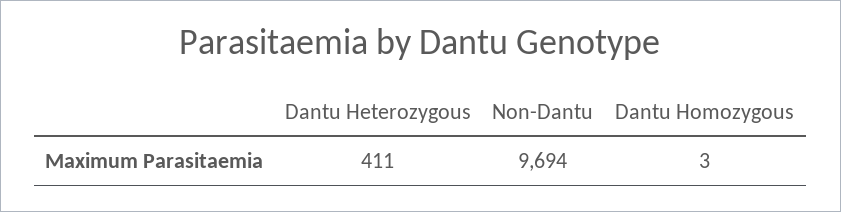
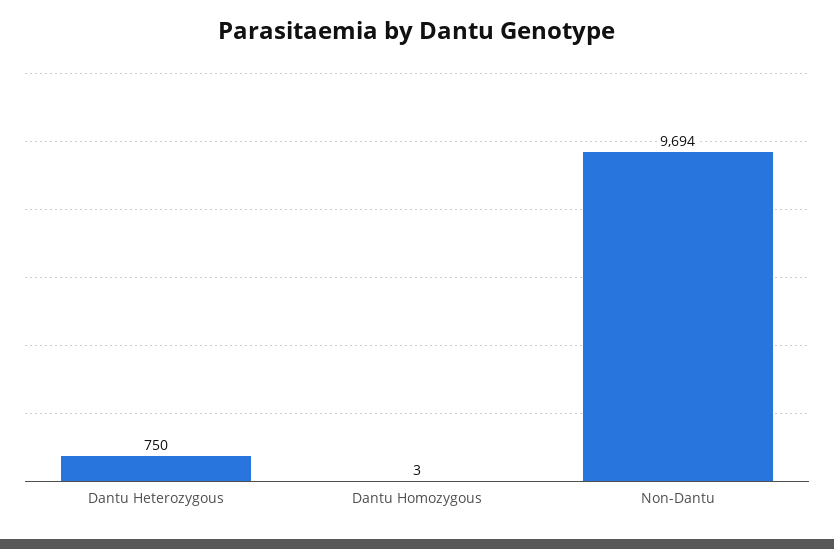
  {
-   "Dantu Heterozygous": 411,
+   "Dantu Heterozygous": 750,
    "Non-Dantu": 9694,
    "Dantu Homozygous": 3
  }

